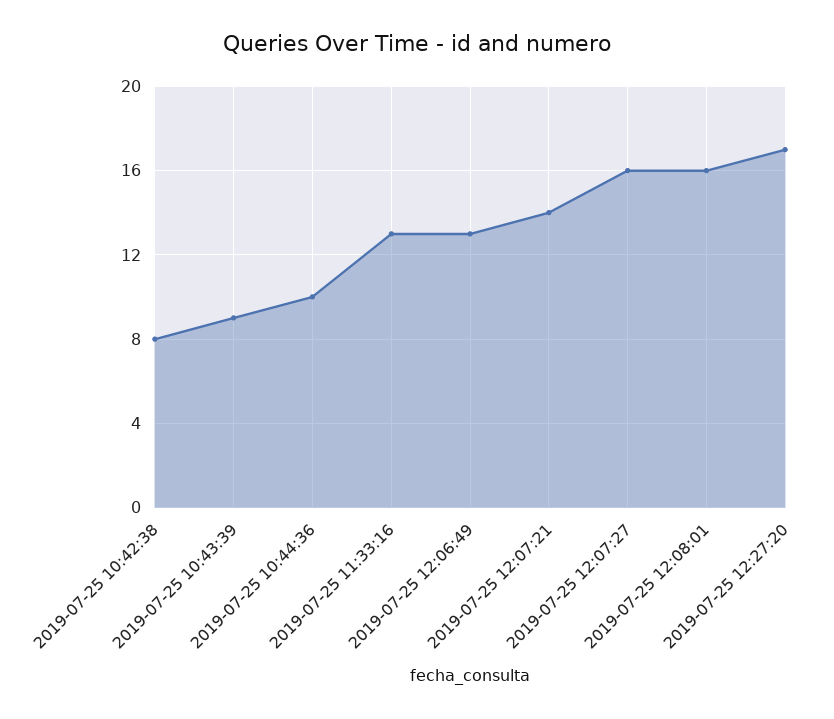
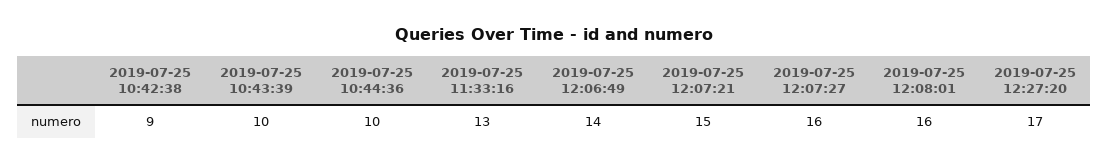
  {
-   "2019-07-25 10:42:38": 8,
+   "2019-07-25 10:42:38": 9,
-   "2019-07-25 10:43:39": 9,
+   "2019-07-25 10:43:39": 10,
    "2019-07-25 10:44:36": 10,
    "2019-07-25 11:33:16": 13,
-   "2019-07-25 12:06:49": 13,
+   "2019-07-25 12:06:49": 14,
-   "2019-07-25 12:07:21": 14,
+   "2019-07-25 12:07:21": 15,
    "2019-07-25 12:07:27": 16,
    "2019-07-25 12:08:01": 16,
    "2019-07-25 12:27:20": 17
  }

